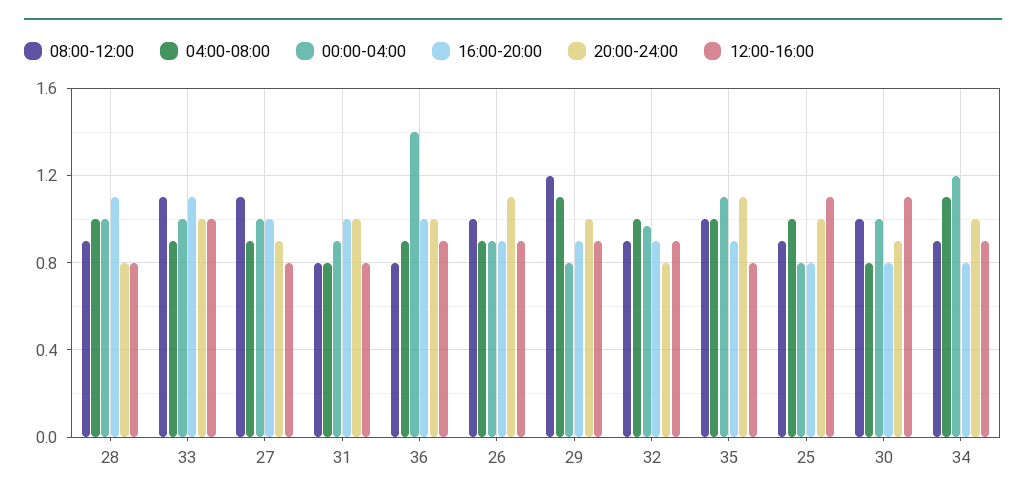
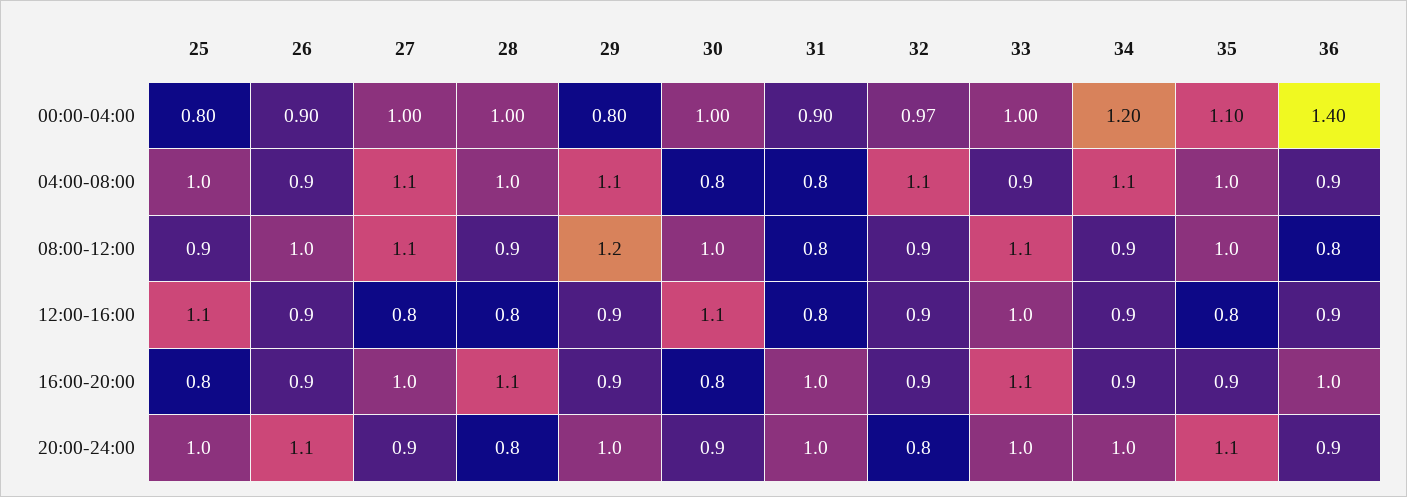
  {
    "08:00-12:00": {
      "28": 0.9,
      "33": 1.1,
      "27": 1.1,
      "31": 0.8,
      "36": 0.8,
      "26": 1,
      "29": 1.2,
      "32": 0.9,
      "35": 1,
      "25": 0.9,
      "30": 1,
      "34": 0.9
    },
    "04:00-08:00": {
      "28": 1,
      "33": 0.9,
-     "27": 0.9,
+     "27": 1.1,
      "31": 0.8,
      "36": 0.9,
      "26": 0.9,
      "29": 1.1,
-     "32": 1,
+     "32": 1.1,
      "35": 1,
      "25": 1,
      "30": 0.8,
      "34": 1.1
    },
    "00:00-04:00": {
      "28": 1,
      "33": 1,
      "27": 1,
      "31": 0.9,
      "36": 1.4,
      "26": 0.9,
      "29": 0.8,
      "32": 0.97,
      "35": 1.1,
      "25": 0.8,
      "30": 1,
      "34": 1.2
    },
    "16:00-20:00": {
      "28": 1.1,
      "33": 1.1,
      "27": 1,
      "31": 1,
      "36": 1,
      "26": 0.9,
      "29": 0.9,
      "32": 0.9,
      "35": 0.9,
      "25": 0.8,
      "30": 0.8,
-     "34": 0.8
+     "34": 0.9
    },
    "20:00-24:00": {
      "28": 0.8,
      "33": 1,
      "27": 0.9,
      "31": 1,
-     "36": 1,
+     "36": 0.9,
      "26": 1.1,
      "29": 1,
      "32": 0.8,
      "35": 1.1,
      "25": 1,
      "30": 0.9,
      "34": 1
    },
    "12:00-16:00": {
      "28": 0.8,
      "33": 1,
      "27": 0.8,
      "31": 0.8,
      "36": 0.9,
      "26": 0.9,
      "29": 0.9,
      "32": 0.9,
      "35": 0.8,
      "25": 1.1,
      "30": 1.1,
      "34": 0.9
    }
  }

